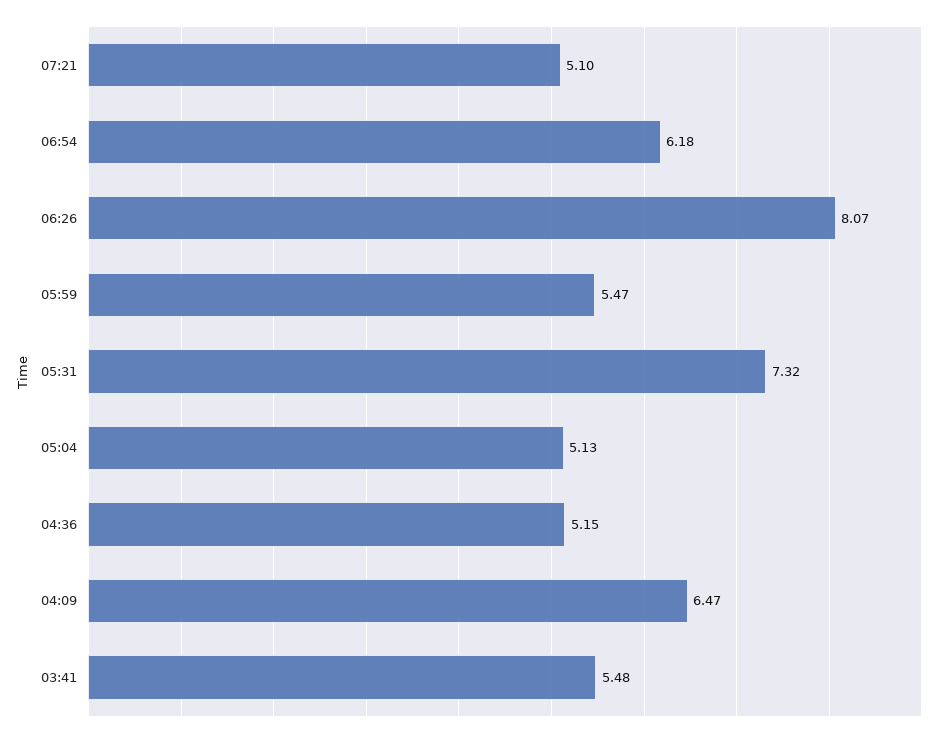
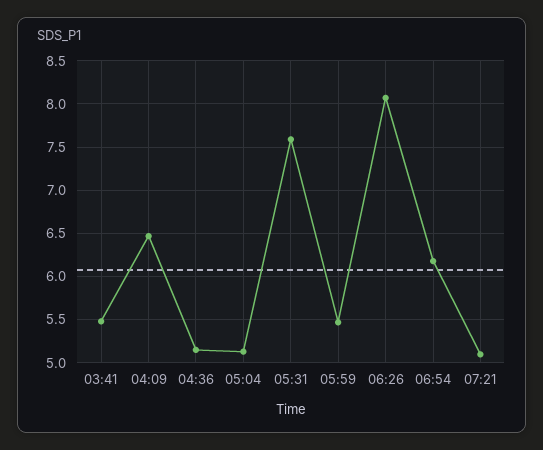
  {
    "07:21": 5.1,
    "06:54": 6.18,
    "06:26": 8.07,
    "05:59": 5.47,
-   "05:31": 7.32,
+   "05:31": 7.6,
    "05:04": 5.13,
    "04:36": 5.15,
    "04:09": 6.47,
    "03:41": 5.48
  }

